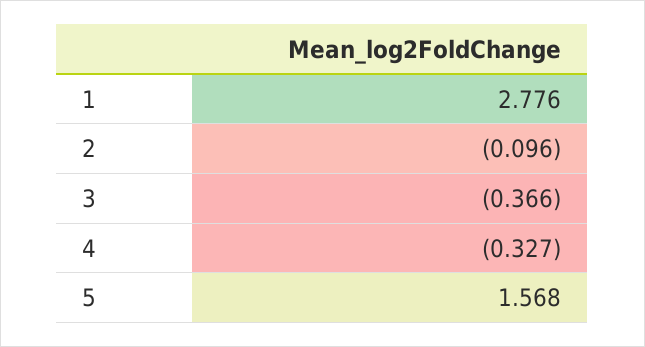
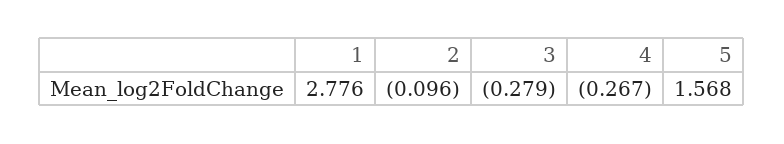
  {
    "1": 2.776,
    "2": -0.096,
-   "3": -0.366,
+   "3": -0.279,
-   "4": -0.327,
+   "4": -0.267,
    "5": 1.568
  }

